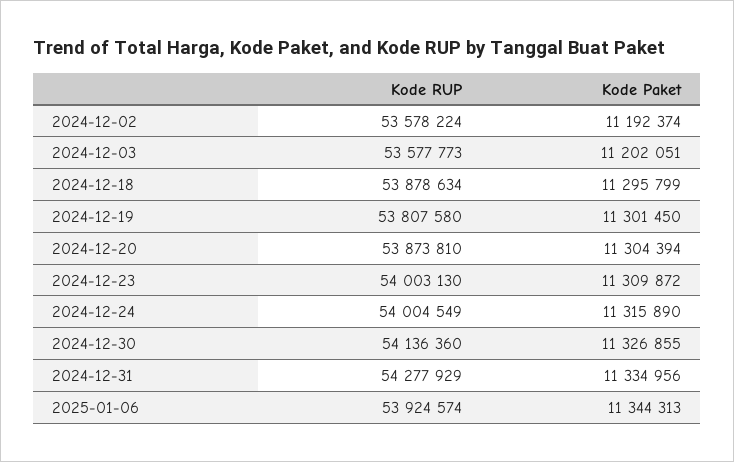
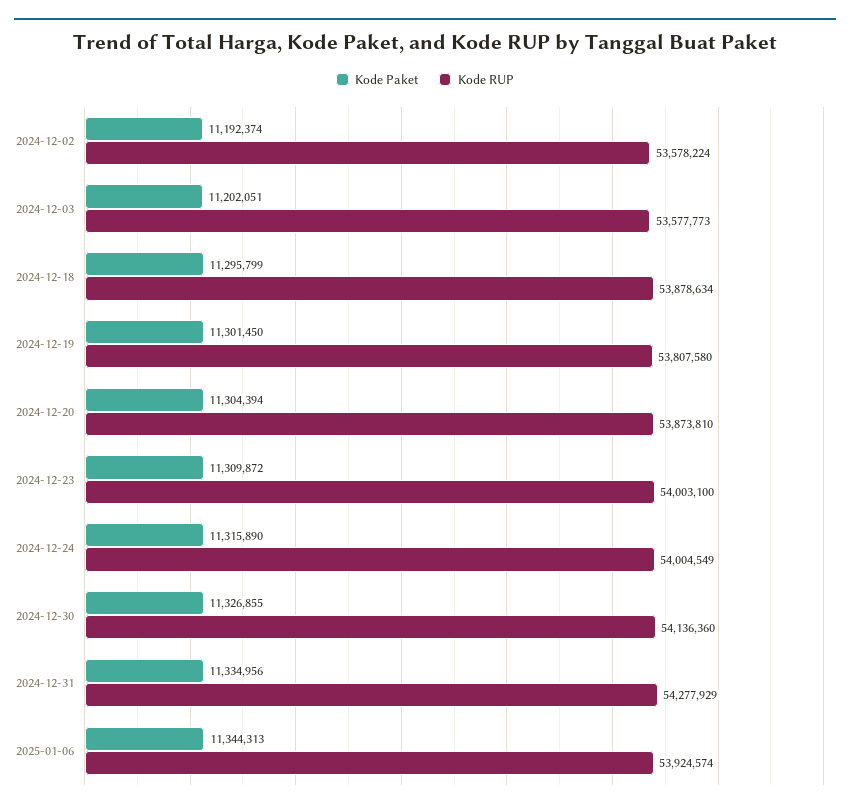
  {
    "Kode RUP": {
      "2024-12-02": 53578224,
      "2024-12-03": 53577773,
      "2024-12-18": 53878634,
      "2024-12-19": 53807580,
      "2024-12-20": 53873810,
-     "2024-12-23": 54003130,
+     "2024-12-23": 54003100,
      "2024-12-24": 54004549,
      "2024-12-30": 54136360,
      "2024-12-31": 54277929,
      "2025-01-06": 53924574
    },
    "Kode Paket": {
      "2024-12-02": 11192374,
      "2024-12-03": 11202051,
      "2024-12-18": 11295799,
      "2024-12-19": 11301450,
      "2024-12-20": 11304394,
      "2024-12-23": 11309872,
      "2024-12-24": 11315890,
      "2024-12-30": 11326855,
      "2024-12-31": 11334956,
      "2025-01-06": 11344313
    }
  }

